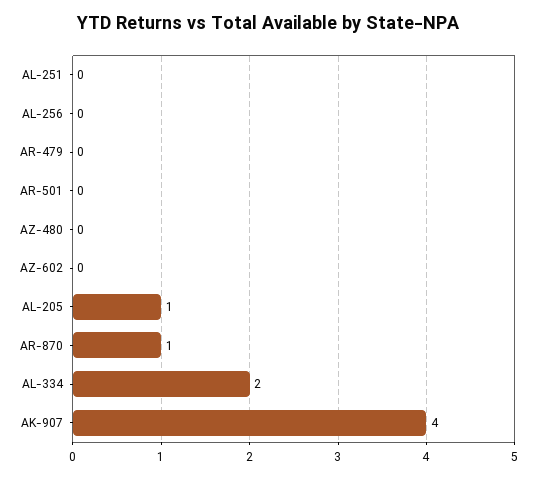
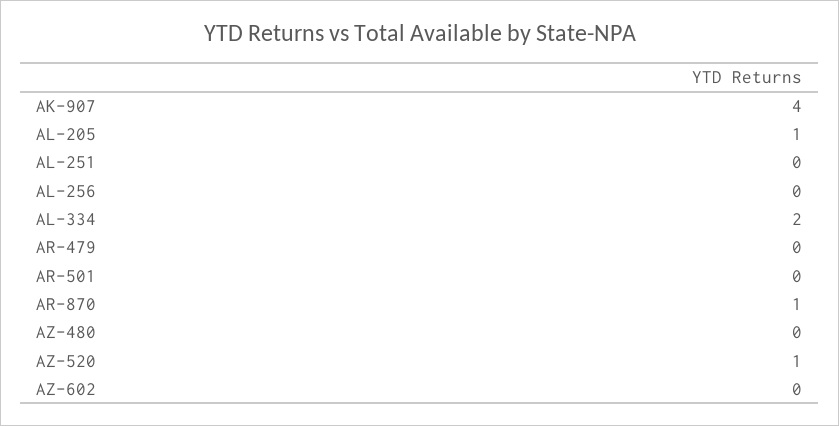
  {
    "AL-251": 0,
    "AL-256": 0,
    "AR-479": 0,
    "AR-501": 0,
    "AZ-480": 0,
    "AZ-602": 0,
    "AL-205": 1,
    "AR-870": 1,
    "AL-334": 2,
-   "AK-907": 4
+   "AK-907": 4,
+   "AZ-520": 1
  }

